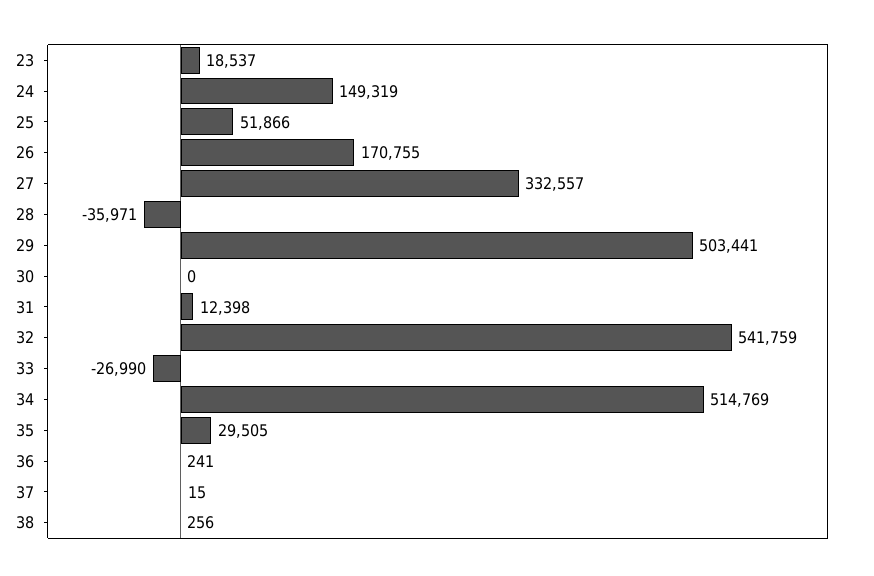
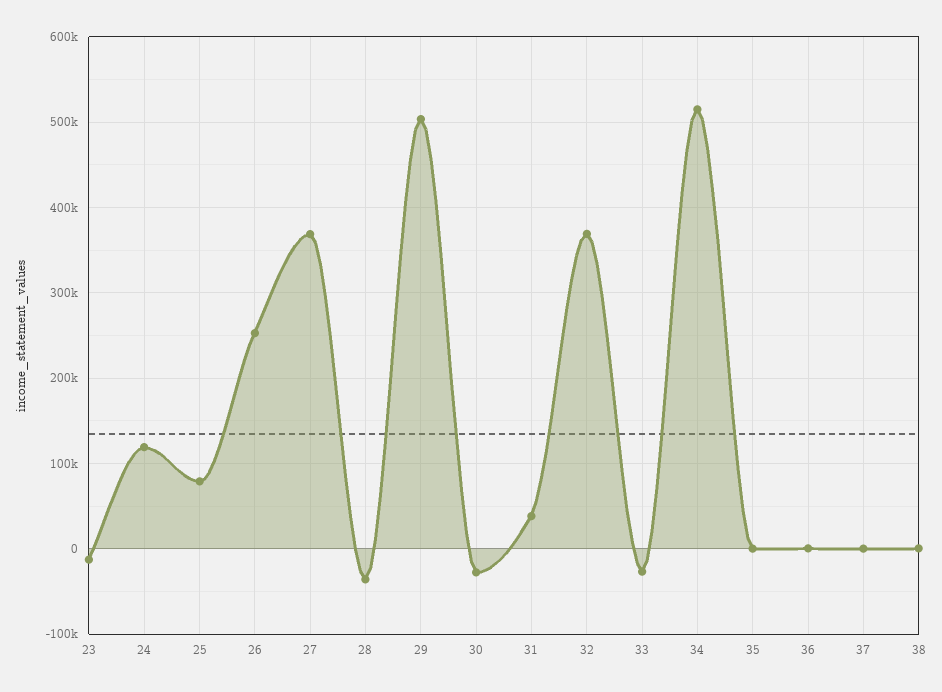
  {
-   "23": 18537,
+   "23": -10000,
-   "24": 149319,
+   "24": 120000,
-   "25": 51866,
+   "25": 80000,
-   "26": 170755,
+   "26": 250000,
-   "27": 332557,
+   "27": 370000,
    "28": -35971,
    "29": 503441,
-   "30": 0,
+   "30": -30000,
-   "31": 12398,
+   "31": 40000,
-   "32": 541759,
+   "32": 370000,
    "33": -26990,
    "34": 514769,
-   "35": 29505,
+   "35": 0,
    "36": 241,
    "37": 15,
    "38": 256
  }

